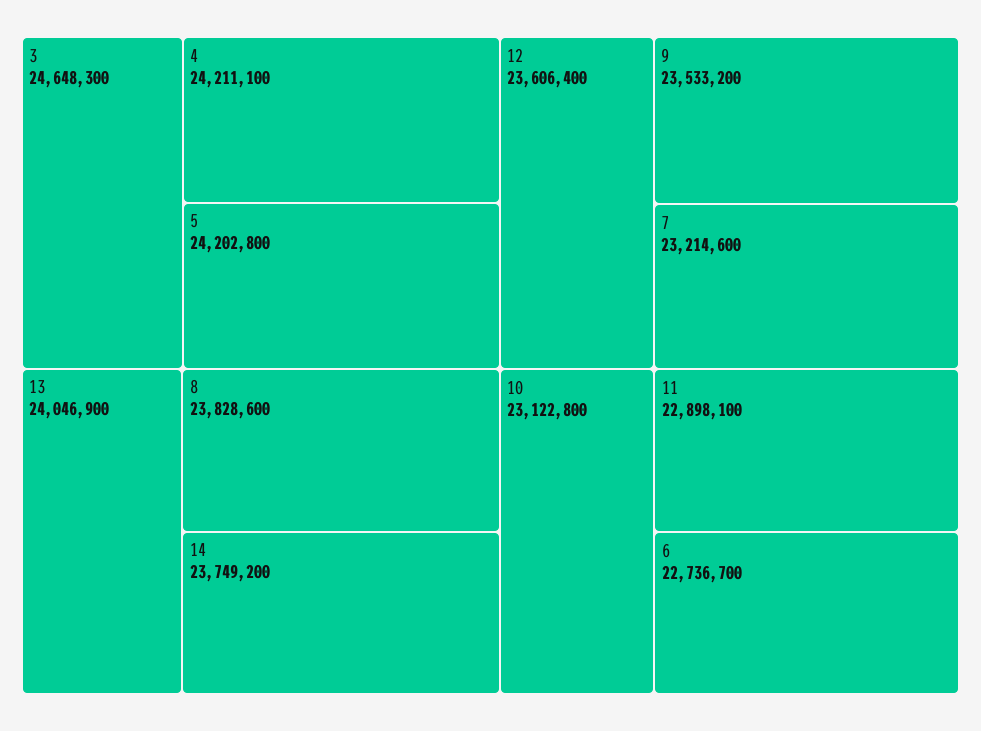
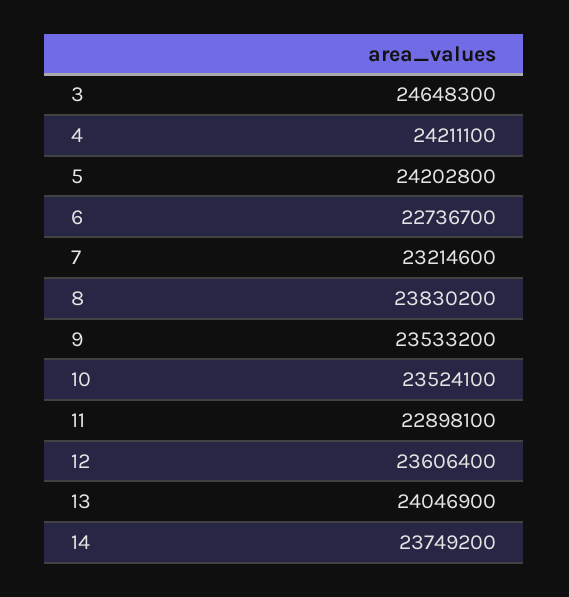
  {
    "3": 24648300,
    "4": 24211100,
    "5": 24202800,
    "13": 24046900,
-   "8": 23828600,
+   "8": 23830200,
    "14": 23749200,
    "12": 23606400,
    "9": 23533200,
    "7": 23214600,
-   "10": 23122800,
+   "10": 23524100,
    "11": 22898100,
    "6": 22736700
  }

